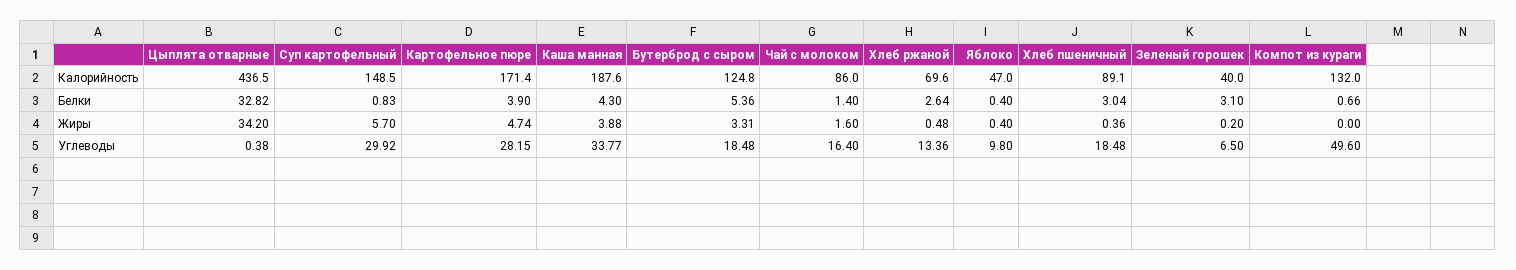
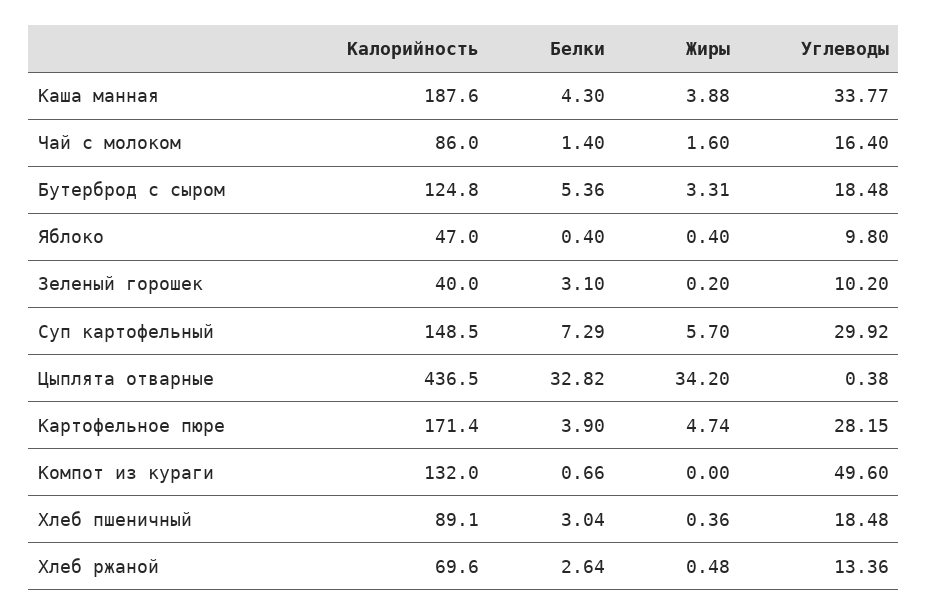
  {
    "Цыплята отварные": {
      "Калорийность": 436.5,
      "Белки": 32.82,
      "Жиры": 34.2,
      "Углеводы": 0.38
    },
    "Суп картофельный": {
      "Калорийность": 148.5,
-     "Белки": 0.83,
+     "Белки": 7.29,
      "Жиры": 5.7,
      "Углеводы": 29.92
    },
    "Картофельное пюре": {
      "Калорийность": 171.4,
      "Белки": 3.9,
      "Жиры": 4.74,
      "Углеводы": 28.15
    },
    "Каша манная": {
      "Калорийность": 187.6,
      "Белки": 4.3,
      "Жиры": 3.88,
      "Углеводы": 33.77
    },
    "Бутерброд с сыром": {
      "Калорийность": 124.8,
      "Белки": 5.36,
      "Жиры": 3.31,
      "Углеводы": 18.48
    },
    "Чай с молоком": {
      "Калорийность": 86,
      "Белки": 1.4,
      "Жиры": 1.6,
      "Углеводы": 16.4
    },
    "Хлеб ржаной": {
      "Калорийность": 69.6,
      "Белки": 2.64,
      "Жиры": 0.48,
      "Углеводы": 13.36
    },
    "Яблоко": {
      "Калорийность": 47,
      "Белки": 0.4,
      "Жиры": 0.4,
      "Углеводы": 9.8
    },
    "Хлеб пшеничный": {
      "Калорийность": 89.1,
      "Белки": 3.04,
      "Жиры": 0.36,
      "Углеводы": 18.48
    },
    "Зеленый горошек": {
      "Калорийность": 40,
      "Белки": 3.1,
      "Жиры": 0.2,
-     "Углеводы": 6.5
+     "Углеводы": 10.2
    },
    "Компот из кураги": {
      "Калорийность": 132,
      "Белки": 0.66,
      "Жиры": 0,
      "Углеводы": 49.6
    }
  }

